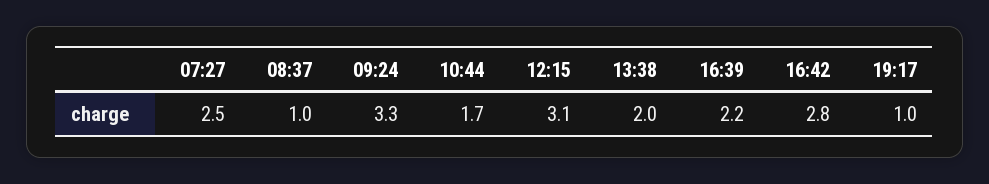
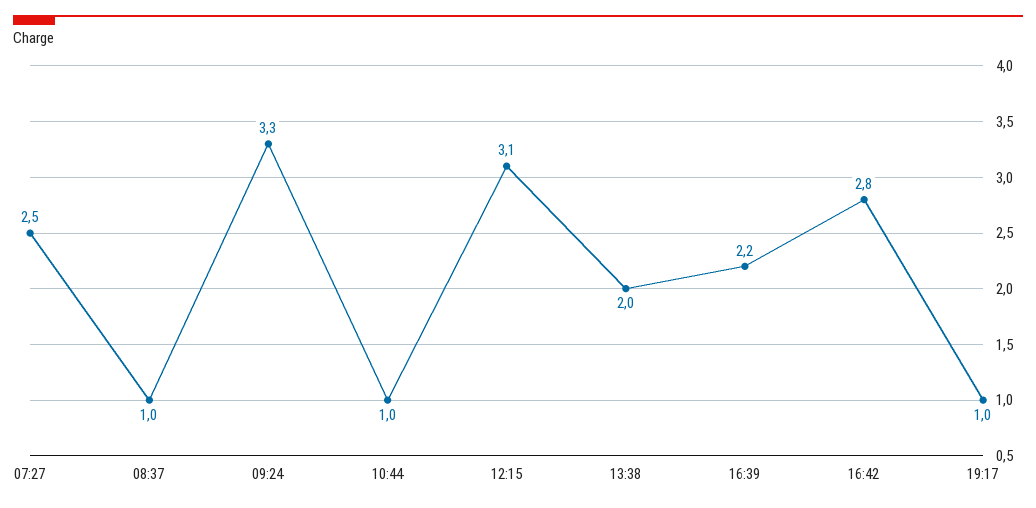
  {
    "07:27": 2.5,
    "08:37": 1,
    "09:24": 3.3,
-   "10:44": 1.7,
+   "10:44": 1,
    "12:15": 3.1,
    "13:38": 2,
    "16:39": 2.2,
    "16:42": 2.8,
    "19:17": 1
  }

